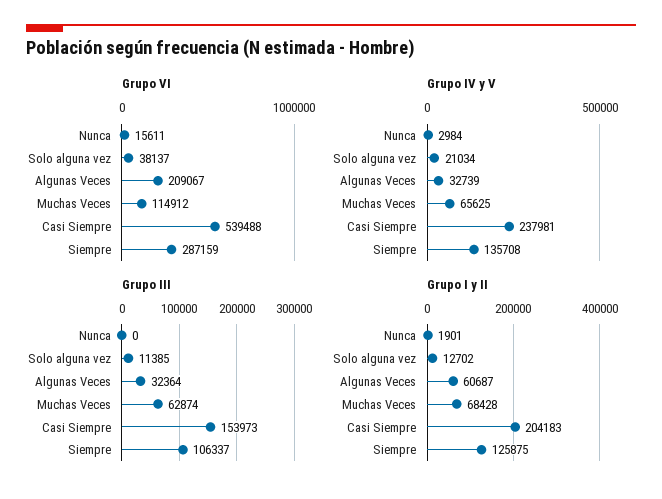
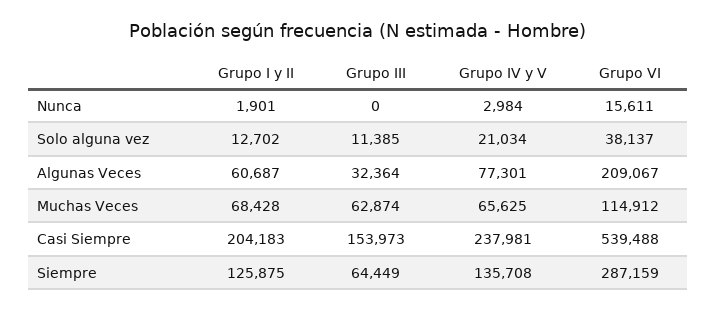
  {
    "Grupo VI": {
      "Nunca": 15611,
      "Solo alguna vez": 38137,
      "Algunas Veces": 209067,
      "Muchas Veces": 114912,
      "Casi Siempre": 539488,
      "Siempre": 287159
    },
    "Grupo IV y V": {
      "Nunca": 2984,
      "Solo alguna vez": 21034,
-     "Algunas Veces": 32739,
+     "Algunas Veces": 77301,
      "Muchas Veces": 65625,
      "Casi Siempre": 237981,
      "Siempre": 135708
    },
    "Grupo III": {
      "Nunca": 0,
      "Solo alguna vez": 11385,
      "Algunas Veces": 32364,
      "Muchas Veces": 62874,
      "Casi Siempre": 153973,
-     "Siempre": 106337
+     "Siempre": 64449
    },
    "Grupo I y II": {
      "Nunca": 1901,
      "Solo alguna vez": 12702,
      "Algunas Veces": 60687,
      "Muchas Veces": 68428,
      "Casi Siempre": 204183,
      "Siempre": 125875
    }
  }

